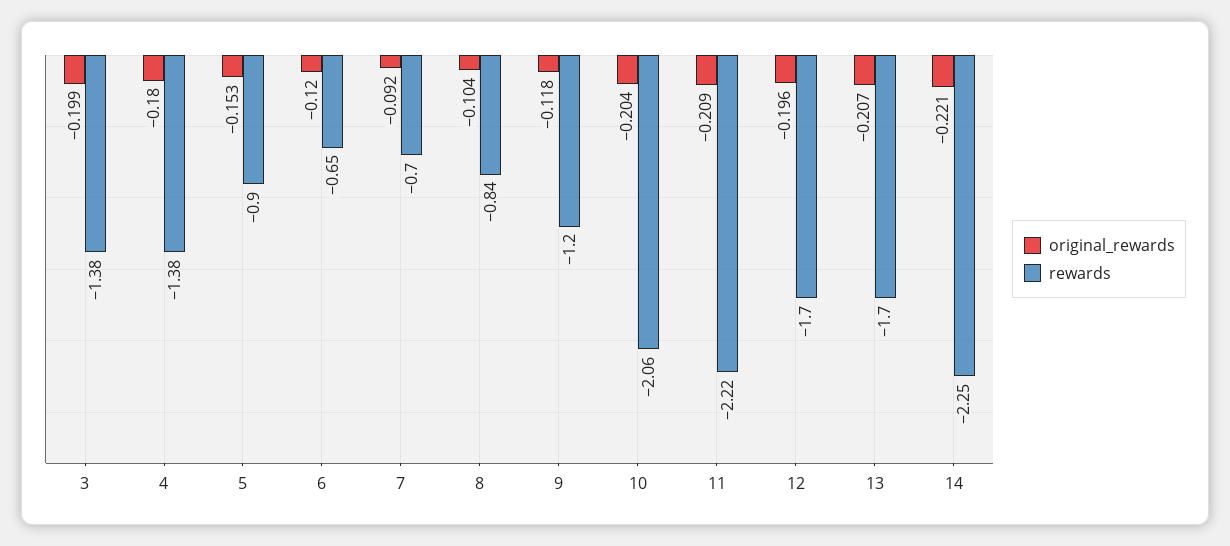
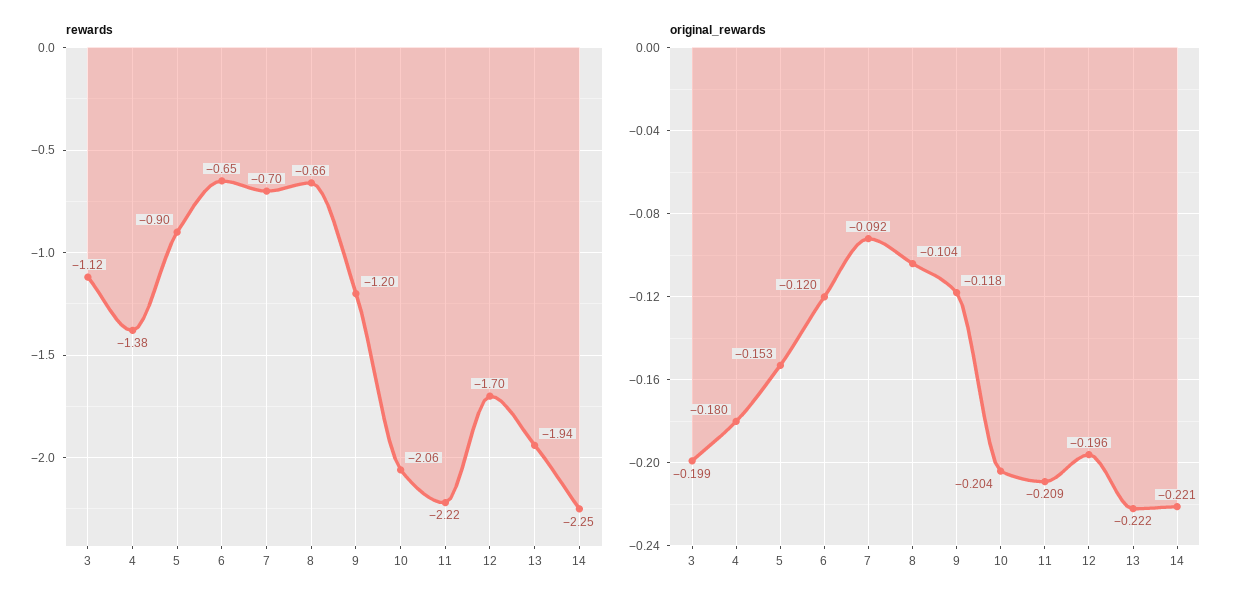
  {
    "original_rewards": {
      "3": -0.199,
      "4": -0.18,
      "5": -0.153,
      "6": -0.12,
      "7": -0.092,
      "8": -0.104,
      "9": -0.118,
      "10": -0.204,
      "11": -0.209,
      "12": -0.196,
-     "13": -0.207,
+     "13": -0.222,
      "14": -0.221
    },
    "rewards": {
-     "3": -1.38,
+     "3": -1.12,
      "4": -1.38,
      "5": -0.9,
      "6": -0.65,
      "7": -0.7,
-     "8": -0.84,
+     "8": -0.66,
      "9": -1.2,
      "10": -2.06,
      "11": -2.22,
      "12": -1.7,
-     "13": -1.7,
+     "13": -1.94,
      "14": -2.25
    }
  }

